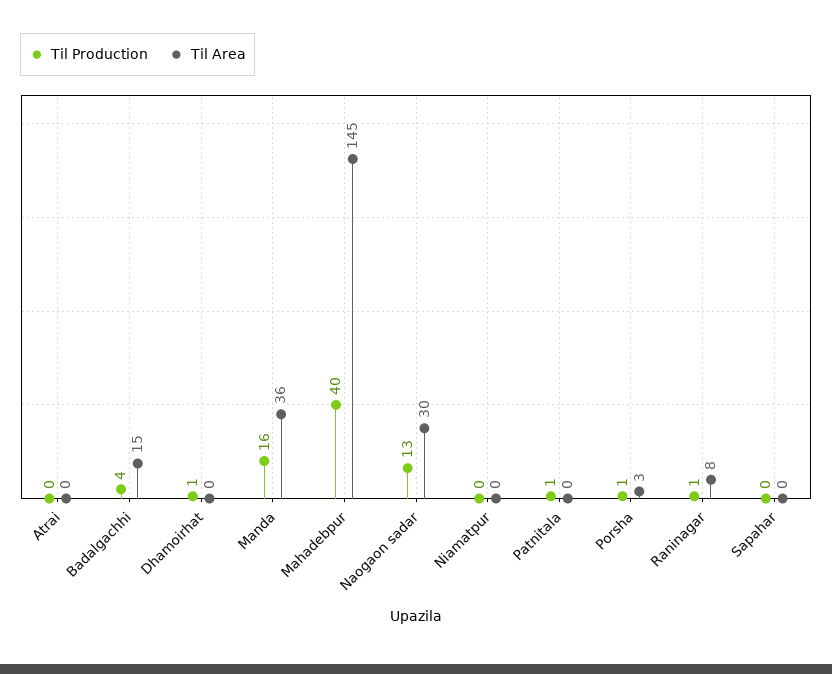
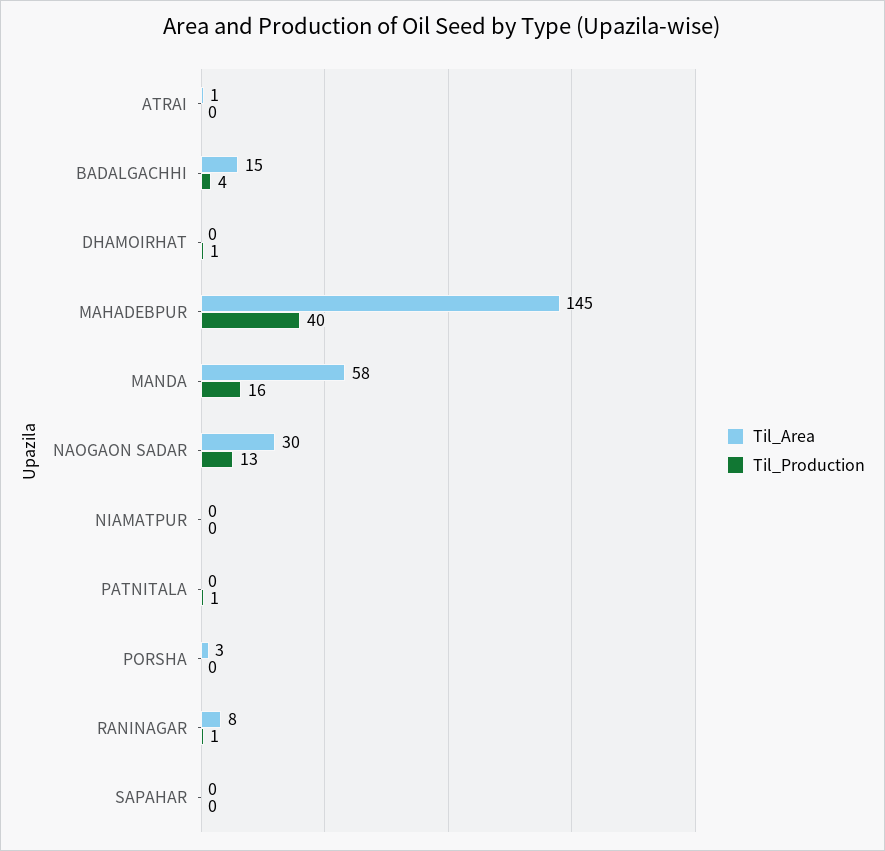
  {
    "Til Production": {
      "Atrai": 0,
      "Badalgachhi": 4,
      "Dhamoirhat": 1,
      "Manda": 16,
      "Mahadebpur": 40,
      "Naogaon sadar": 13,
      "Niamatpur": 0,
      "Patnitala": 1,
-     "Porsha": 1,
+     "Porsha": 0,
      "Raninagar": 1,
      "Sapahar": 0
    },
    "Til Area": {
-     "Atrai": 0,
+     "Atrai": 1,
      "Badalgachhi": 15,
      "Dhamoirhat": 0,
-     "Manda": 36,
+     "Manda": 58,
      "Mahadebpur": 145,
      "Naogaon sadar": 30,
      "Niamatpur": 0,
      "Patnitala": 0,
      "Porsha": 3,
      "Raninagar": 8,
      "Sapahar": 0
    }
  }

